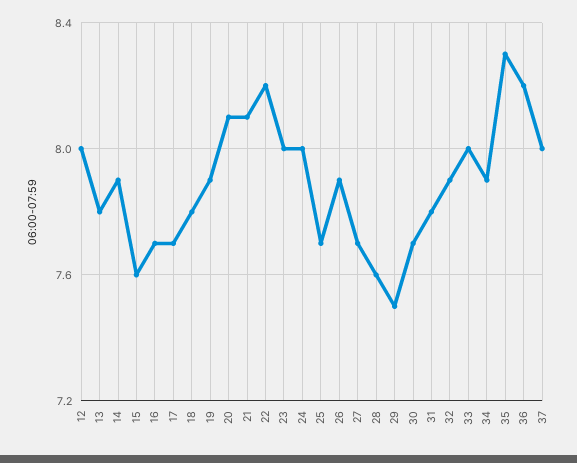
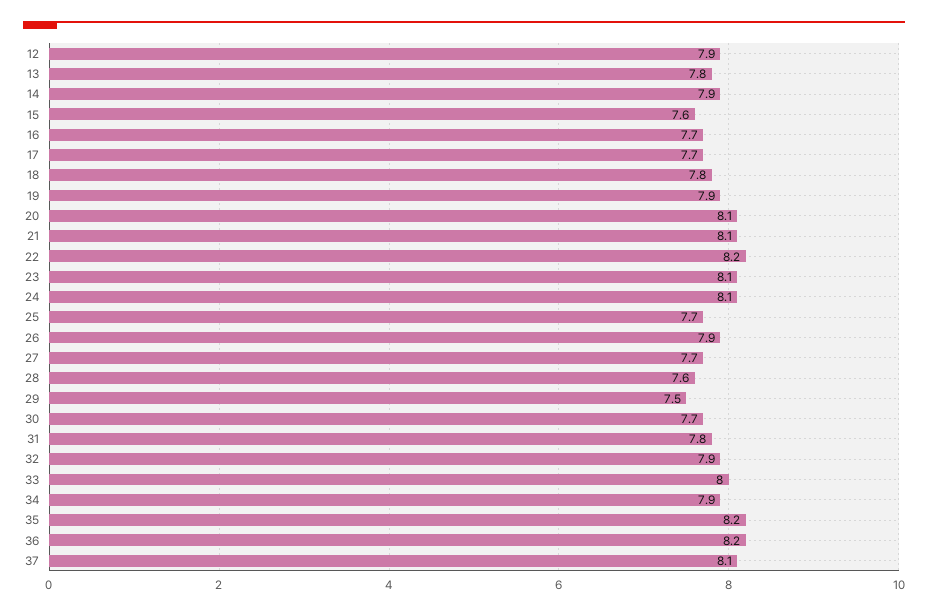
  {
-   "12": 8,
+   "12": 7.9,
    "13": 7.8,
    "14": 7.9,
    "15": 7.6,
    "16": 7.7,
    "17": 7.7,
    "18": 7.8,
    "19": 7.9,
    "20": 8.1,
    "21": 8.1,
    "22": 8.2,
-   "23": 8,
+   "23": 8.1,
-   "24": 8,
+   "24": 8.1,
    "25": 7.7,
    "26": 7.9,
    "27": 7.7,
    "28": 7.6,
    "29": 7.5,
    "30": 7.7,
    "31": 7.8,
    "32": 7.9,
    "33": 8,
    "34": 7.9,
-   "35": 8.3,
+   "35": 8.2,
    "36": 8.2,
-   "37": 8
+   "37": 8.1
  }

